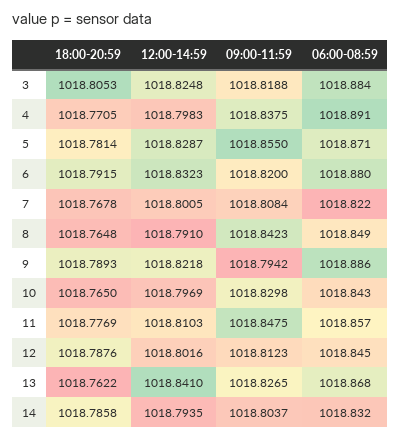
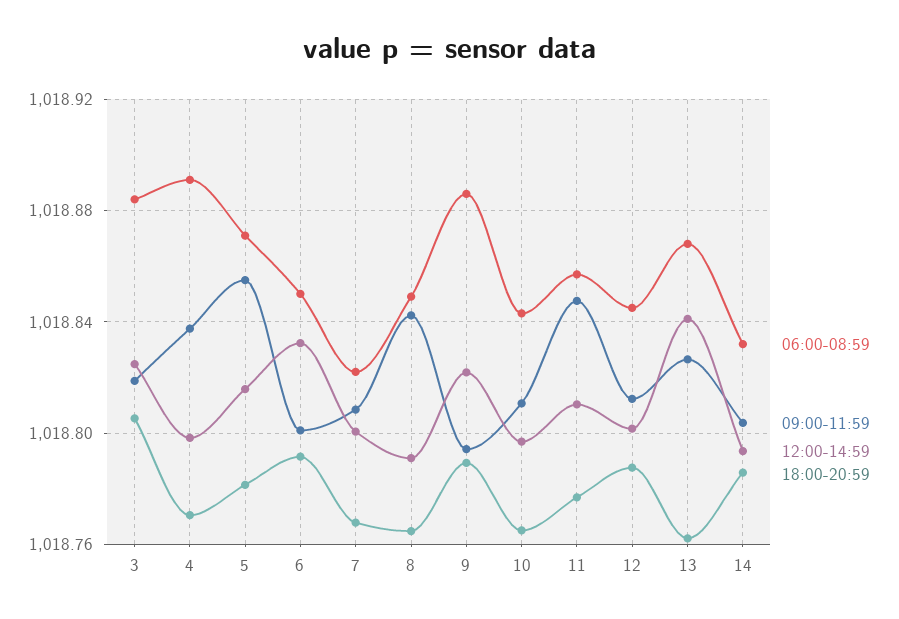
  {
    "18:00-20:59": {
      "3": 1018.8053,
      "4": 1018.7705,
      "5": 1018.7814,
      "6": 1018.7915,
      "7": 1018.7678,
      "8": 1018.7648,
      "9": 1018.7893,
      "10": 1018.765,
      "11": 1018.7769,
      "12": 1018.7876,
      "13": 1018.7622,
      "14": 1018.7858
    },
    "12:00-14:59": {
      "3": 1018.8248,
      "4": 1018.7983,
-     "5": 1018.8287,
+     "5": 1018.815,
      "6": 1018.8323,
      "7": 1018.8005,
      "8": 1018.791,
      "9": 1018.8218,
      "10": 1018.7969,
      "11": 1018.8103,
      "12": 1018.8016,
      "13": 1018.841,
      "14": 1018.7935
    },
    "09:00-11:59": {
      "3": 1018.8188,
      "4": 1018.8375,
      "5": 1018.855,
-     "6": 1018.82,
+     "6": 1018.8,
      "7": 1018.8084,
      "8": 1018.8423,
      "9": 1018.7942,
-     "10": 1018.8298,
+     "10": 1018.81,
      "11": 1018.8475,
      "12": 1018.8123,
      "13": 1018.8265,
      "14": 1018.8037
    },
    "06:00-08:59": {
      "3": 1018.884,
      "4": 1018.891,
      "5": 1018.871,
-     "6": 1018.88,
+     "6": 1018.85,
      "7": 1018.822,
      "8": 1018.849,
      "9": 1018.886,
      "10": 1018.843,
      "11": 1018.857,
      "12": 1018.845,
      "13": 1018.868,
      "14": 1018.832
    }
  }

